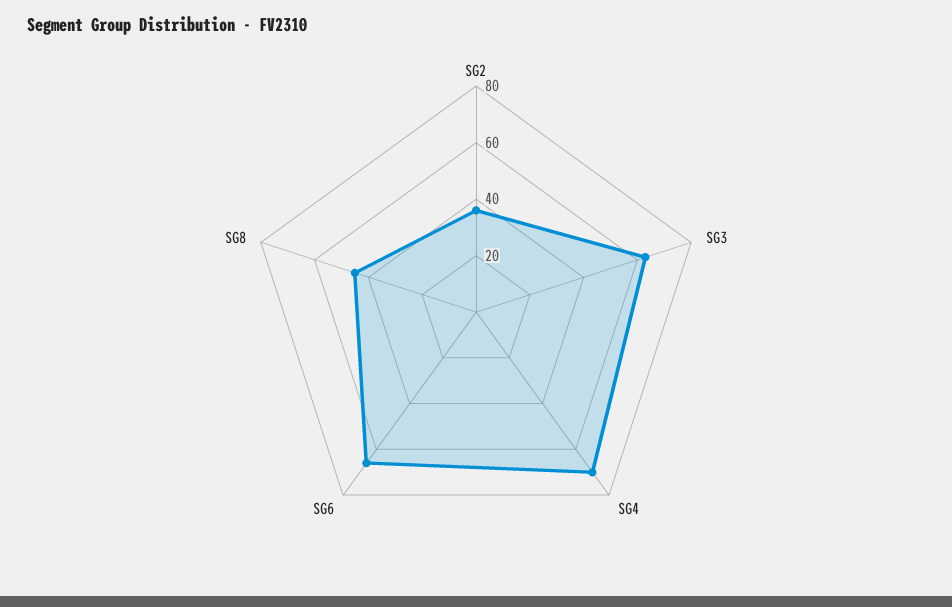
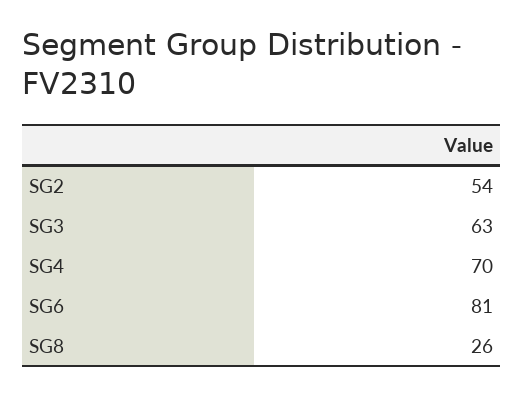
  {
-   "SG2": 35,
+   "SG2": 54,
    "SG3": 63,
    "SG4": 70,
-   "SG6": 65,
+   "SG6": 81,
-   "SG8": 45
+   "SG8": 26
  }

